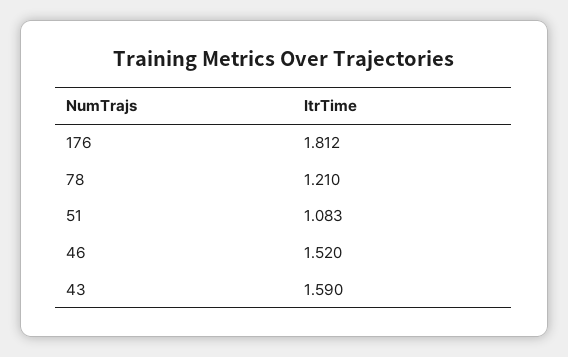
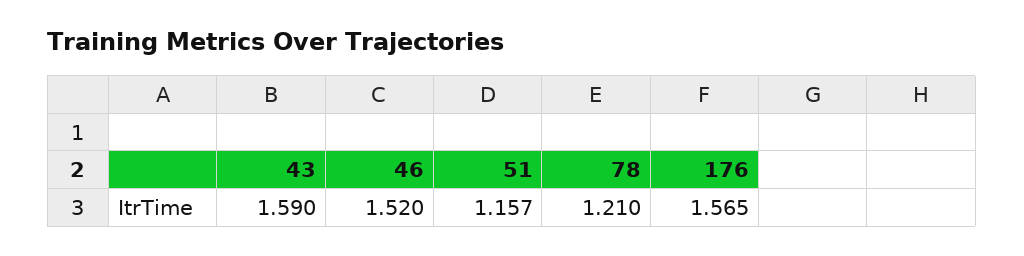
  {
-   "176": 1.812,
+   "176": 1.565,
    "78": 1.21,
-   "51": 1.083,
+   "51": 1.157,
    "46": 1.52,
    "43": 1.59
  }

